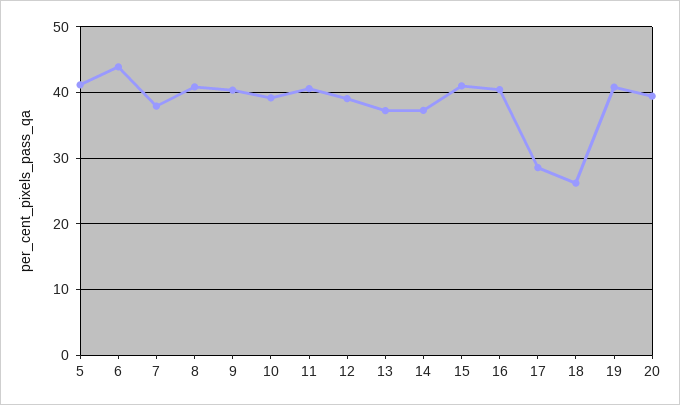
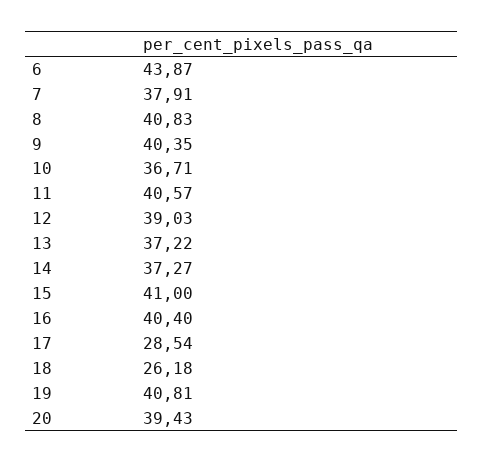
  {
-   "5": 41,
    "6": 43.87,
    "7": 37.91,
    "8": 40.83,
    "9": 40.35,
-   "10": 39,
+   "10": 36.71,
    "11": 40.57,
    "12": 39.03,
    "13": 37.22,
    "14": 37.27,
    "15": 41,
    "16": 40.4,
    "17": 28.54,
    "18": 26.18,
    "19": 40.81,
    "20": 39.43
  }

